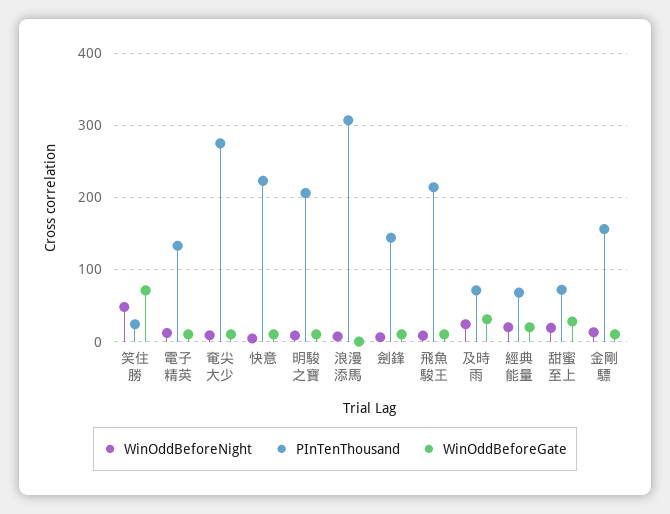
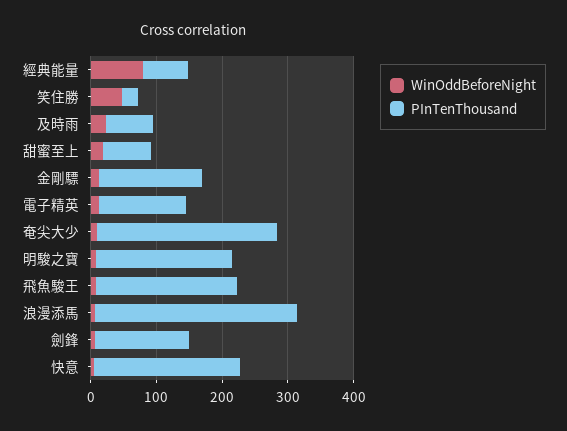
  {
    "WinOddBeforeNight": {
      "笑住勝": 50,
      "電子精英": 10,
      "奄尖大少": 10,
      "快意": 0,
      "明駿之寶": 10,
      "浪漫添馬": 10,
      "劍鋒": 10,
      "飛魚駿王": 10,
      "及時雨": 20,
-     "經典能量": 20,
+     "經典能量": 80,
      "甜蜜至上": 20,
      "金剛驃": 10
    },
    "PInTenThousand": {
      "笑住勝": 20,
      "電子精英": 130,
      "奄尖大少": 280,
      "快意": 220,
      "明駿之寶": 210,
      "浪漫添馬": 310,
      "劍鋒": 140,
      "飛魚駿王": 210,
      "及時雨": 70,
      "經典能量": 70,
      "甜蜜至上": 70,
      "金剛驃": 160
-   },
+   }
-   "WinOddBeforeGate": {
-     "笑住勝": 70,
-     "電子精英": 10,
-     "奄尖大少": 10,
-     "快意": 10,
-     "明駿之寶": 10,
-     "浪漫添馬": 0,
-     "劍鋒": 10,
-     "飛魚駿王": 10,
-     "及時雨": 30,
-     "經典能量": 20,
-     "甜蜜至上": 30,
-     "金剛驃": 10
-   }
  }

